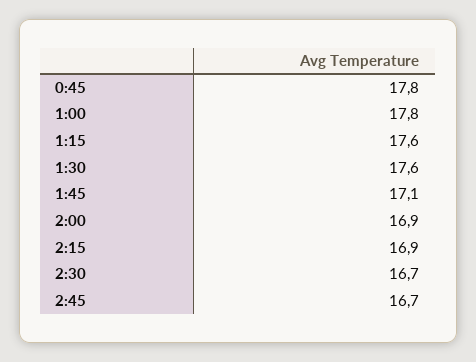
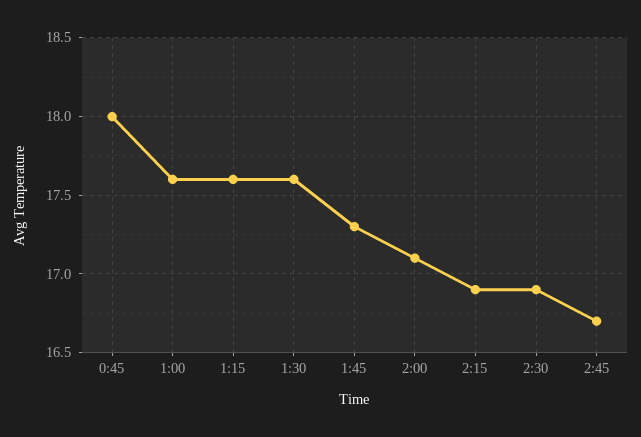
  {
-   "0:45": 17.8,
+   "0:45": 18,
-   "1:00": 17.8,
+   "1:00": 17.6,
    "1:15": 17.6,
    "1:30": 17.6,
-   "1:45": 17.1,
+   "1:45": 17.3,
-   "2:00": 16.9,
+   "2:00": 17.1,
    "2:15": 16.9,
-   "2:30": 16.7,
+   "2:30": 16.9,
    "2:45": 16.7
  }

